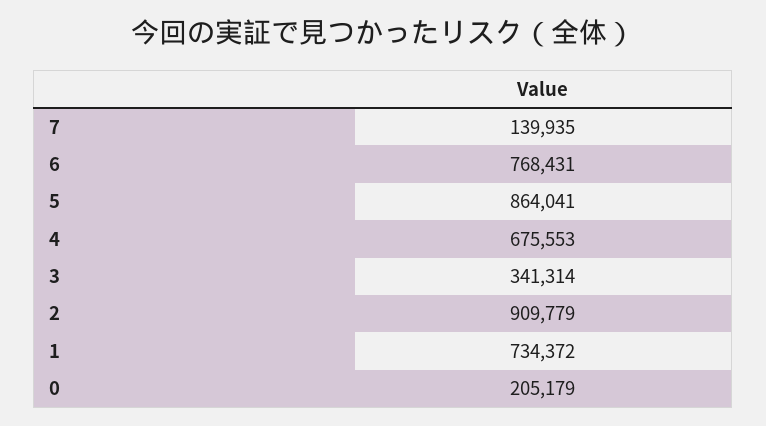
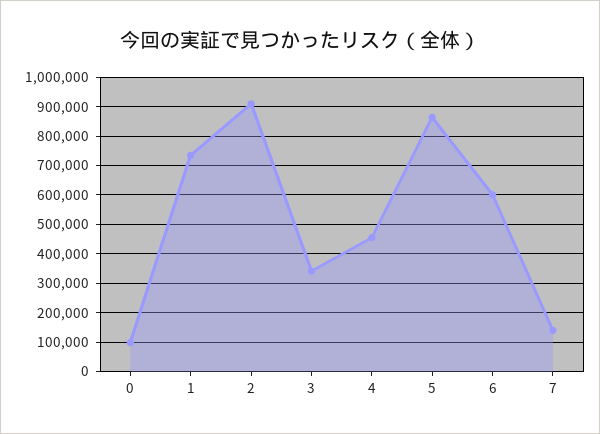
  {
    "7": 139935,
-   "6": 768431,
+   "6": 600000,
    "5": 864041,
-   "4": 675553,
+   "4": 450000,
    "3": 341314,
    "2": 909779,
    "1": 734372,
-   "0": 205179
+   "0": 100000
  }

